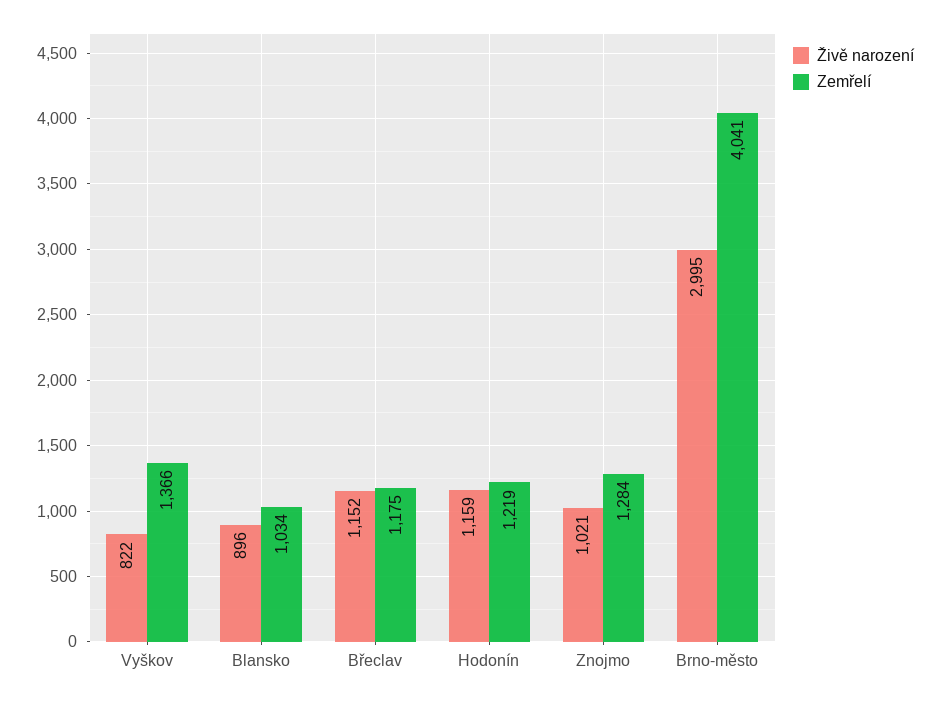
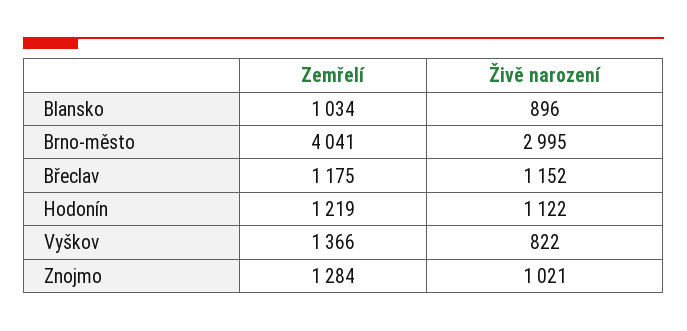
  {
    "Živě narození": {
      "Vyškov": 822,
      "Blansko": 896,
      "Břeclav": 1152,
-     "Hodonín": 1159,
+     "Hodonín": 1122,
      "Znojmo": 1021,
      "Brno-město": 2995
    },
    "Zemřelí": {
      "Vyškov": 1366,
      "Blansko": 1034,
      "Břeclav": 1175,
      "Hodonín": 1219,
      "Znojmo": 1284,
      "Brno-město": 4041
    }
  }

